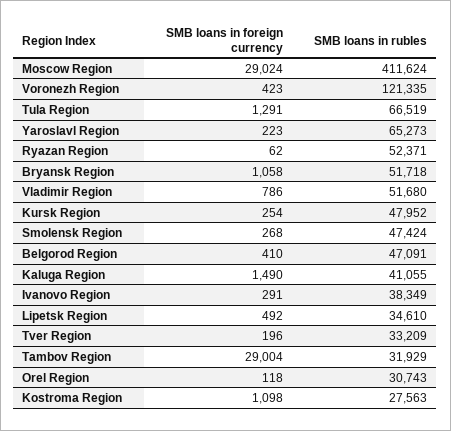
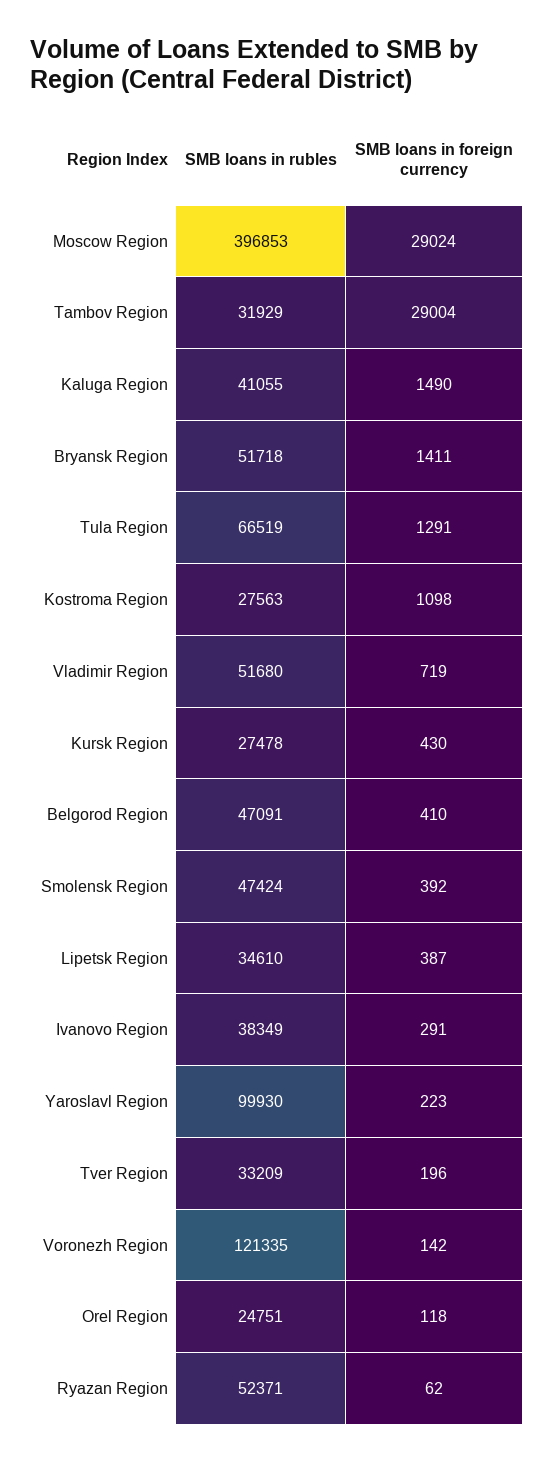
  {
    "SMB loans in foreign currency": {
      "Moscow Region": 29024,
-     "Voronezh Region": 423,
+     "Voronezh Region": 142,
      "Tula Region": 1291,
      "Yaroslavl Region": 223,
      "Ryazan Region": 62,
-     "Bryansk Region": 1058,
+     "Bryansk Region": 1411,
-     "Vladimir Region": 786,
+     "Vladimir Region": 719,
-     "Kursk Region": 254,
+     "Kursk Region": 430,
-     "Smolensk Region": 268,
+     "Smolensk Region": 392,
      "Belgorod Region": 410,
      "Kaluga Region": 1490,
      "Ivanovo Region": 291,
-     "Lipetsk Region": 492,
+     "Lipetsk Region": 387,
      "Tver Region": 196,
      "Tambov Region": 29004,
      "Orel Region": 118,
      "Kostroma Region": 1098
    },
    "SMB loans in rubles": {
-     "Moscow Region": 411624,
+     "Moscow Region": 396853,
      "Voronezh Region": 121335,
      "Tula Region": 66519,
-     "Yaroslavl Region": 65273,
+     "Yaroslavl Region": 99930,
      "Ryazan Region": 52371,
      "Bryansk Region": 51718,
      "Vladimir Region": 51680,
-     "Kursk Region": 47952,
+     "Kursk Region": 27478,
      "Smolensk Region": 47424,
      "Belgorod Region": 47091,
      "Kaluga Region": 41055,
      "Ivanovo Region": 38349,
      "Lipetsk Region": 34610,
      "Tver Region": 33209,
      "Tambov Region": 31929,
-     "Orel Region": 30743,
+     "Orel Region": 24751,
      "Kostroma Region": 27563
    }
  }

